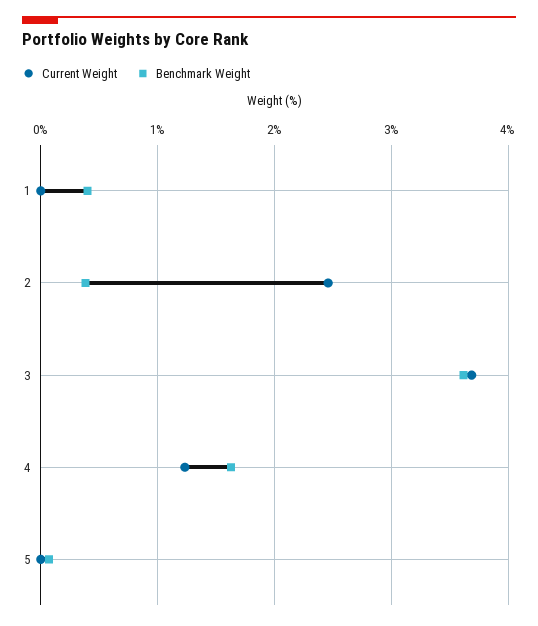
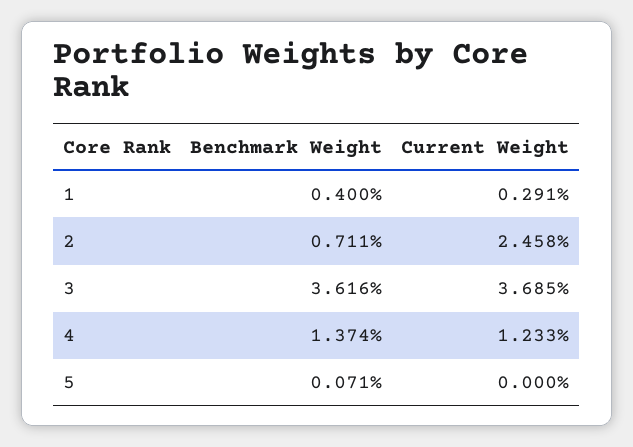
  {
    "Current Weight": {
-     "1": 0,
+     "1": 0.291,
      "2": 2.458,
      "3": 3.685,
      "4": 1.233,
      "5": 0
    },
    "Benchmark Weight": {
      "1": 0.4,
-     "2": 0.4,
+     "2": 0.711,
      "3": 3.616,
-     "4": 1.6,
+     "4": 1.374,
      "5": 0.071
    }
  }

